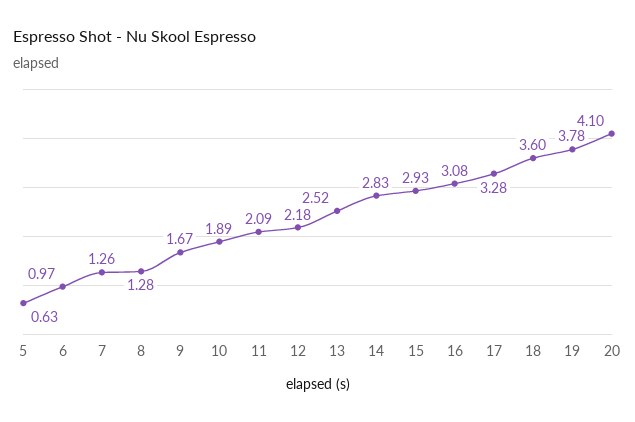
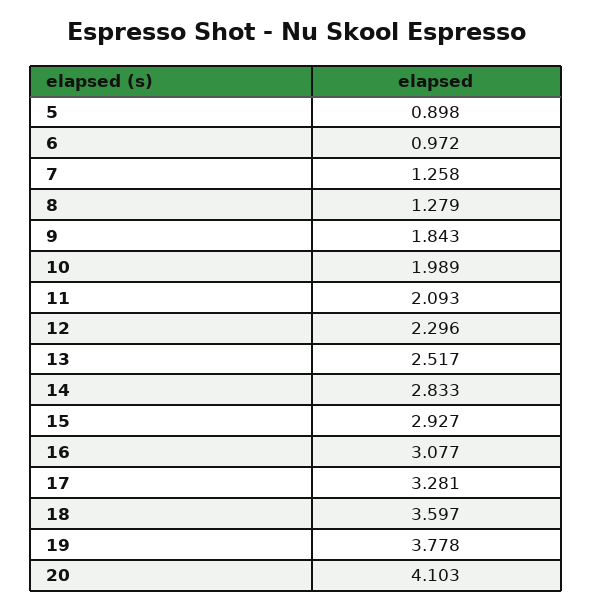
  {
-   "5": 0.63,
+   "5": 0.898,
    "6": 0.972,
    "7": 1.258,
    "8": 1.279,
-   "9": 1.67,
+   "9": 1.843,
-   "10": 1.89,
+   "10": 1.989,
    "11": 2.093,
-   "12": 2.18,
+   "12": 2.296,
    "13": 2.517,
    "14": 2.833,
    "15": 2.927,
    "16": 3.077,
    "17": 3.281,
    "18": 3.597,
    "19": 3.778,
    "20": 4.103
  }

